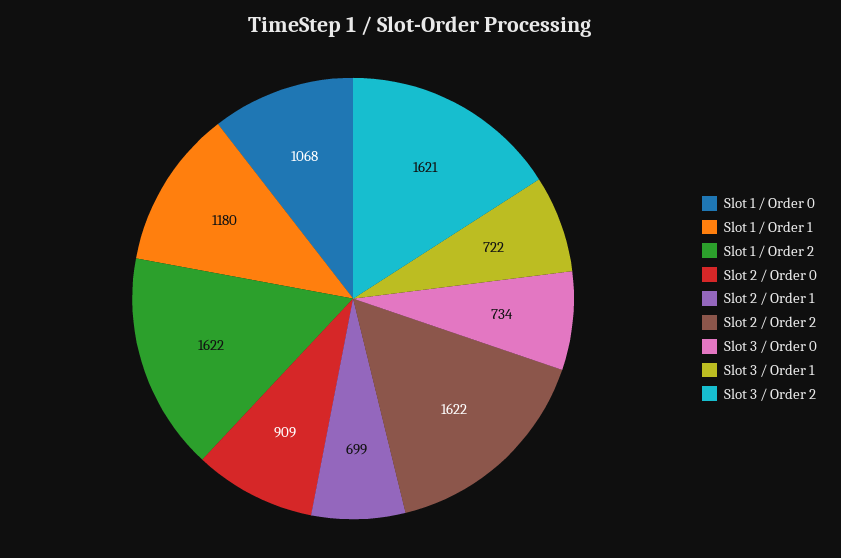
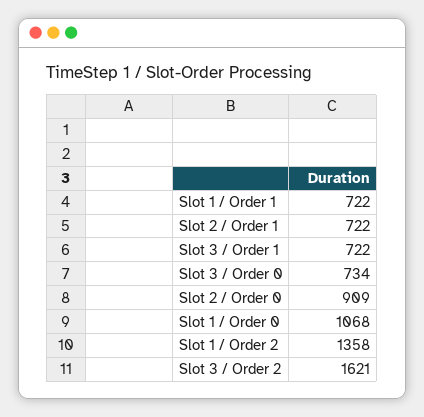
  {
    "Slot 1 / Order 0": 1068,
-   "Slot 1 / Order 1": 1180,
+   "Slot 1 / Order 1": 722,
-   "Slot 1 / Order 2": 1622,
+   "Slot 1 / Order 2": 1358,
    "Slot 2 / Order 0": 909,
-   "Slot 2 / Order 1": 699,
+   "Slot 2 / Order 1": 722,
-   "Slot 2 / Order 2": 1622,
    "Slot 3 / Order 0": 734,
    "Slot 3 / Order 1": 722,
    "Slot 3 / Order 2": 1621
  }

